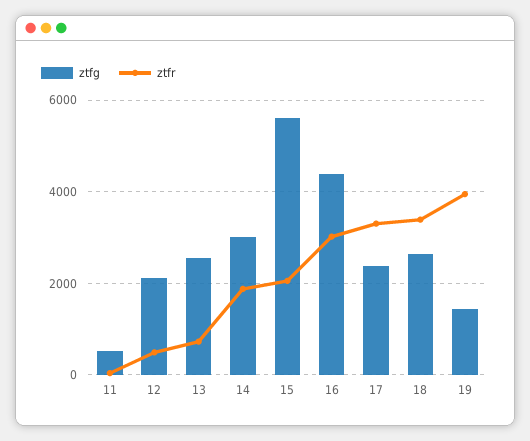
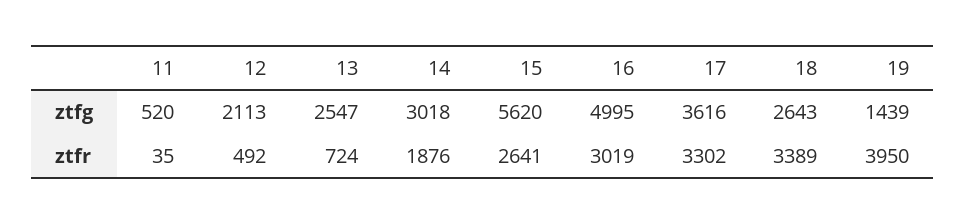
  {
    "ztfg": {
      "11": 520,
      "12": 2113,
      "13": 2547,
      "14": 3018,
      "15": 5620,
-     "16": 4400,
+     "16": 4995,
-     "17": 2400,
+     "17": 3616,
      "18": 2643,
      "19": 1439
    },
    "ztfr": {
      "11": 35,
      "12": 492,
      "13": 724,
      "14": 1876,
-     "15": 2000,
+     "15": 2641,
      "16": 3019,
      "17": 3302,
      "18": 3389,
      "19": 3950
    }
  }

